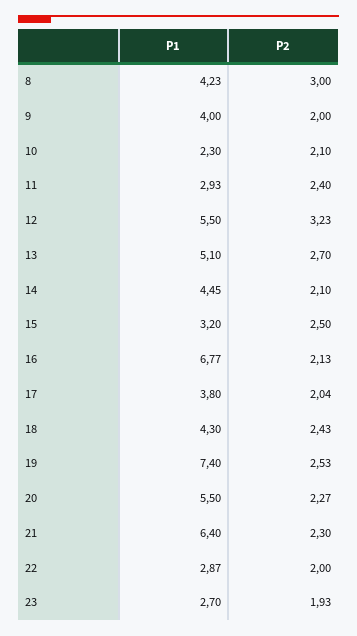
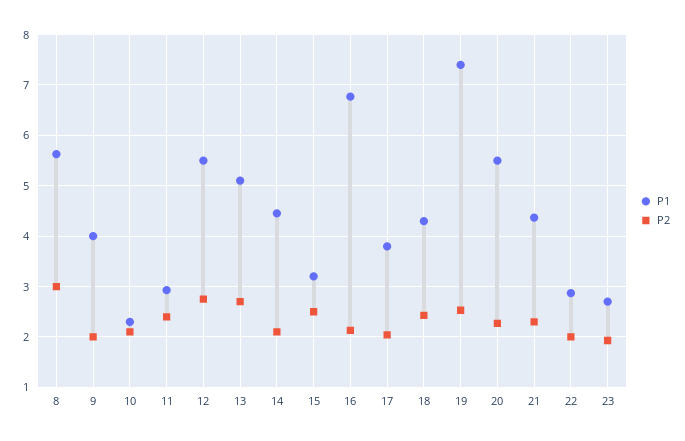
  {
    "P1": {
-     "8": 4.23,
+     "8": 5.6,
      "9": 4,
      "10": 2.3,
      "11": 2.93,
      "12": 5.5,
      "13": 5.1,
      "14": 4.45,
      "15": 3.2,
      "16": 6.77,
      "17": 3.8,
      "18": 4.3,
      "19": 7.4,
      "20": 5.5,
-     "21": 6.4,
+     "21": 4.4,
      "22": 2.87,
      "23": 2.7
    },
    "P2": {
      "8": 3,
      "9": 2,
      "10": 2.1,
      "11": 2.4,
-     "12": 3.23,
+     "12": 2.8,
      "13": 2.7,
      "14": 2.1,
      "15": 2.5,
      "16": 2.13,
      "17": 2.04,
      "18": 2.43,
      "19": 2.53,
      "20": 2.27,
      "21": 2.3,
      "22": 2,
      "23": 1.93
    }
  }

